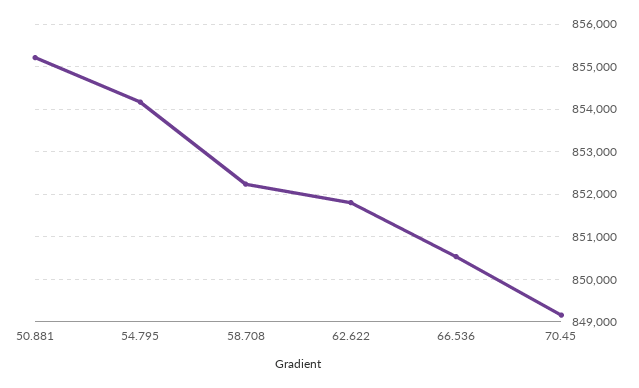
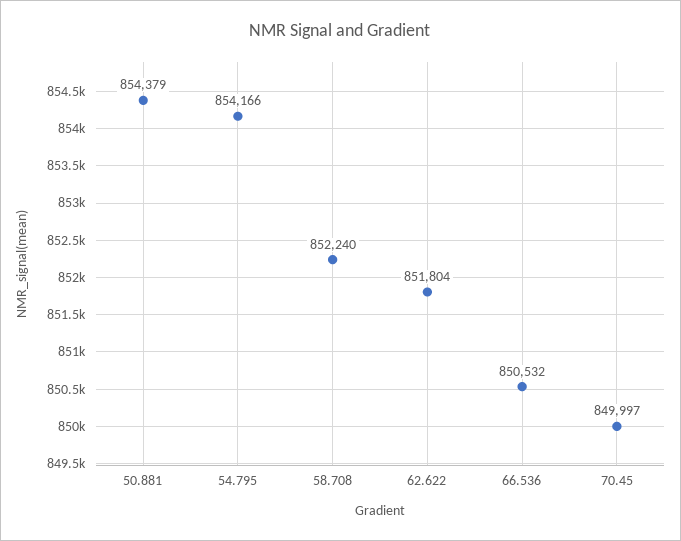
  {
-   "50.881": 855200,
+   "50.881": 854379,
    "54.795": 854166,
    "58.708": 852240,
    "62.622": 851804,
    "66.536": 850532,
-   "70.45": 849200
+   "70.45": 849997
  }

